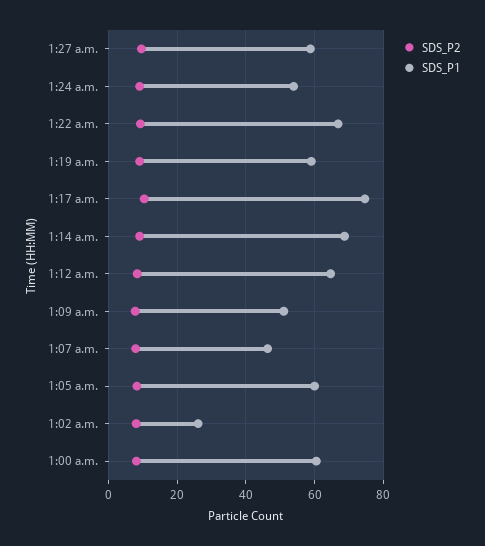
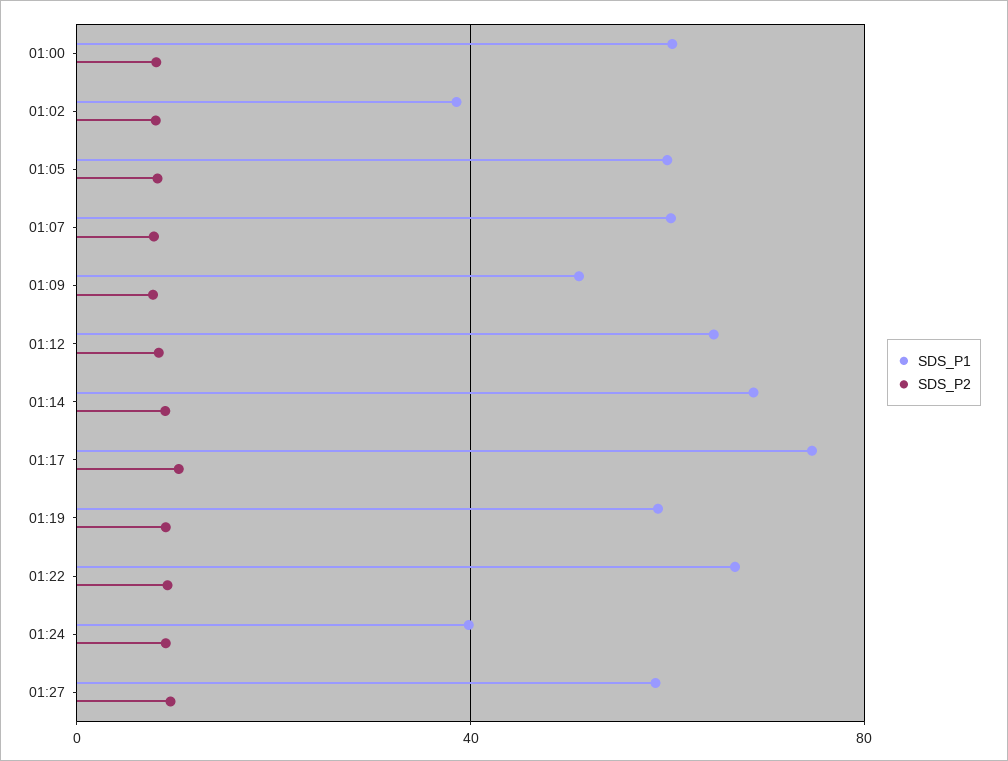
  {
    "SDS_P2": {
      "1:27 a.m.": 10,
      "1:24 a.m.": 10,
      "1:22 a.m.": 10,
      "1:19 a.m.": 10,
      "1:17 a.m.": 10,
      "1:14 a.m.": 8,
      "1:12 a.m.": 8,
      "1:09 a.m.": 8,
      "1:07 a.m.": 8,
      "1:05 a.m.": 8,
      "1:02 a.m.": 8,
      "1:00 a.m.": 8
    },
    "SDS_P1": {
      "1:27 a.m.": 58,
-     "1:24 a.m.": 54,
+     "1:24 a.m.": 40,
      "1:22 a.m.": 66,
      "1:19 a.m.": 60,
      "1:17 a.m.": 74,
      "1:14 a.m.": 68,
      "1:12 a.m.": 64,
      "1:09 a.m.": 52,
-     "1:07 a.m.": 46,
+     "1:07 a.m.": 60,
      "1:05 a.m.": 60,
-     "1:02 a.m.": 26,
+     "1:02 a.m.": 40,
      "1:00 a.m.": 60
    }
  }

